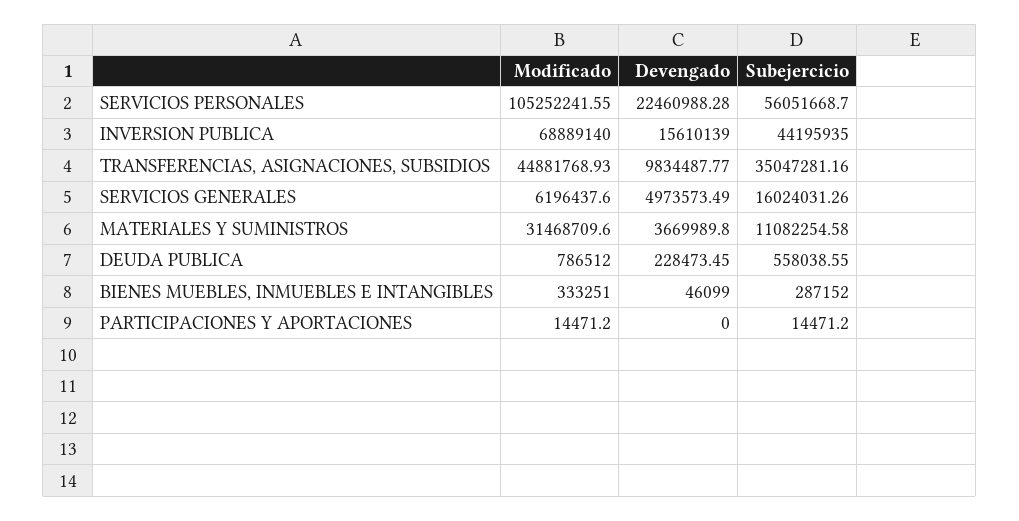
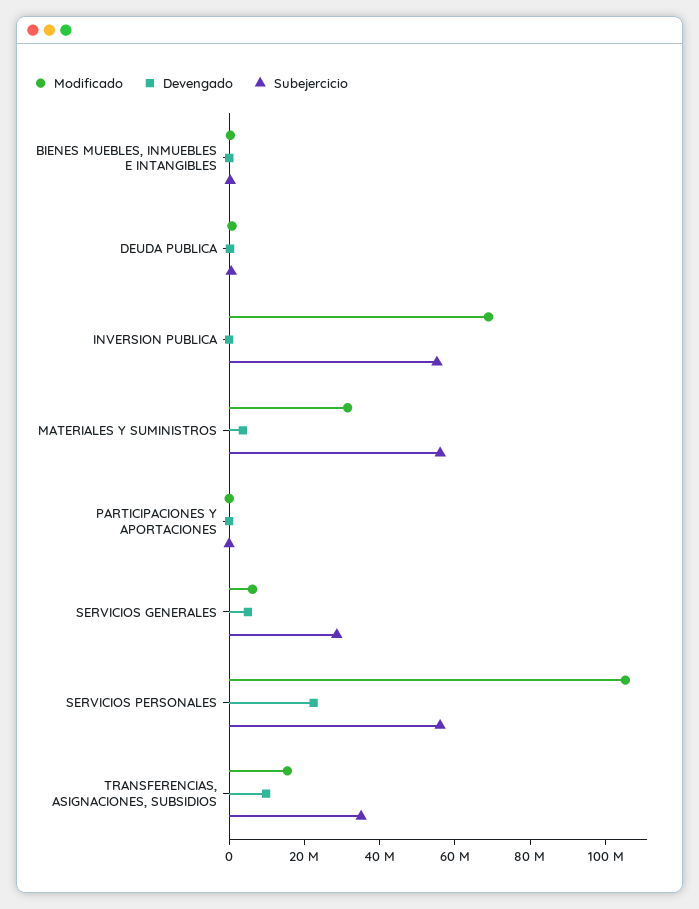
  {
    "Modificado": {
      "SERVICIOS PERSONALES": 105252241.55,
      "INVERSION PUBLICA": 68889140,
-     "TRANSFERENCIAS, ASIGNACIONES, SUBSIDIOS": 44881768.93,
+     "TRANSFERENCIAS, ASIGNACIONES, SUBSIDIOS": 15000000,
      "SERVICIOS GENERALES": 6196437.6,
      "MATERIALES Y SUMINISTROS": 31468709.6,
      "DEUDA PUBLICA": 786512,
      "BIENES MUEBLES, INMUEBLES E INTANGIBLES": 333251,
      "PARTICIPACIONES Y APORTACIONES": 14471.2
    },
    "Devengado": {
      "SERVICIOS PERSONALES": 22460988.28,
-     "INVERSION PUBLICA": 15610139,
+     "INVERSION PUBLICA": 0,
      "TRANSFERENCIAS, ASIGNACIONES, SUBSIDIOS": 9834487.77,
      "SERVICIOS GENERALES": 4973573.49,
      "MATERIALES Y SUMINISTROS": 3669989.8,
      "DEUDA PUBLICA": 228473.45,
      "BIENES MUEBLES, INMUEBLES E INTANGIBLES": 46099,
      "PARTICIPACIONES Y APORTACIONES": 0
    },
    "Subejercicio": {
      "SERVICIOS PERSONALES": 56051668.7,
-     "INVERSION PUBLICA": 44195935,
+     "INVERSION PUBLICA": 55000000,
      "TRANSFERENCIAS, ASIGNACIONES, SUBSIDIOS": 35047281.16,
-     "SERVICIOS GENERALES": 16024031.26,
+     "SERVICIOS GENERALES": 30000000,
-     "MATERIALES Y SUMINISTROS": 11082254.58,
+     "MATERIALES Y SUMINISTROS": 55000000,
      "DEUDA PUBLICA": 558038.55,
      "BIENES MUEBLES, INMUEBLES E INTANGIBLES": 287152,
      "PARTICIPACIONES Y APORTACIONES": 14471.2
    }
  }

